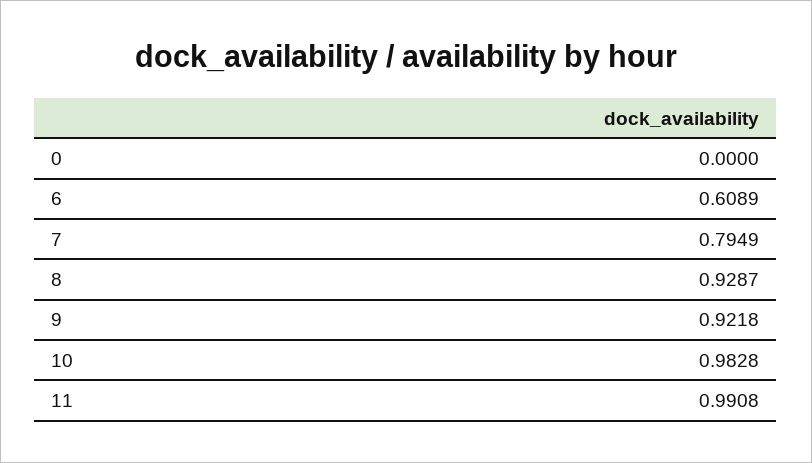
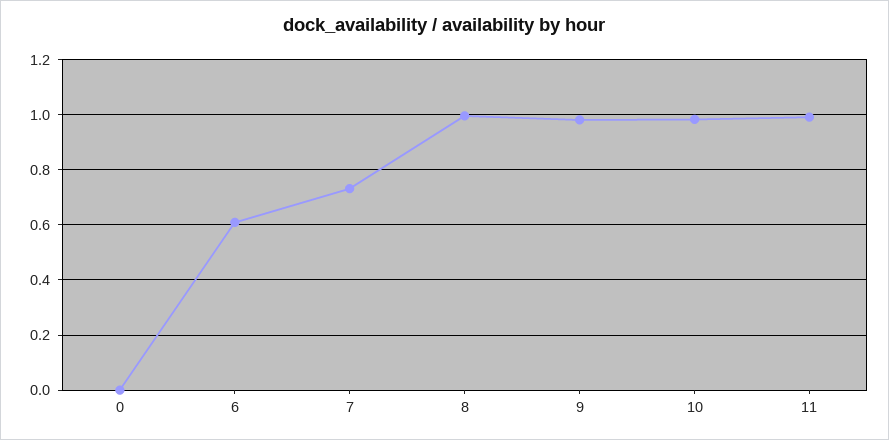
  {
    "0": 0,
    "6": 0.6089,
-   "7": 0.7949,
+   "7": 0.725,
-   "8": 0.9287,
+   "8": 1,
-   "9": 0.9218,
+   "9": 0.975,
    "10": 0.9828,
    "11": 0.9908
  }

